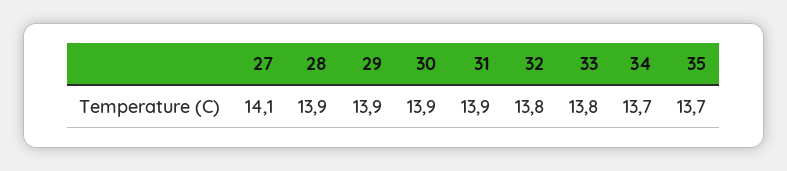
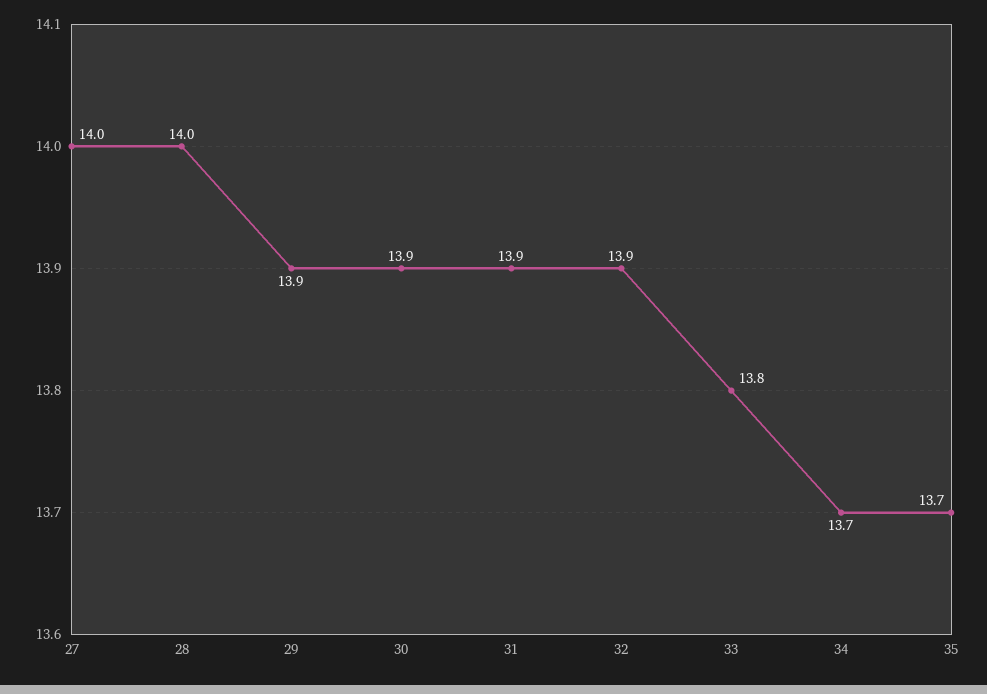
  {
-   "27": 14.1,
+   "27": 14,
-   "28": 13.9,
+   "28": 14,
    "29": 13.9,
    "30": 13.9,
    "31": 13.9,
-   "32": 13.8,
+   "32": 13.9,
    "33": 13.8,
    "34": 13.7,
    "35": 13.7
  }

